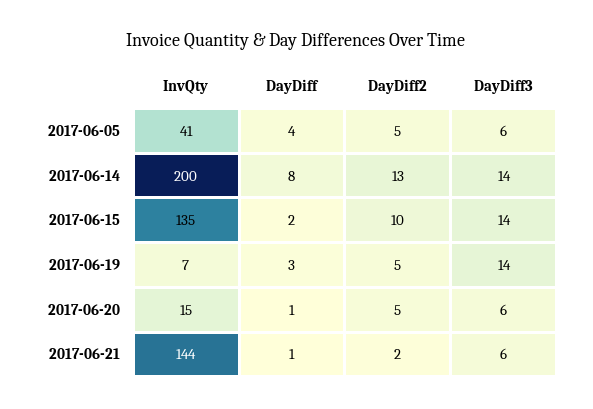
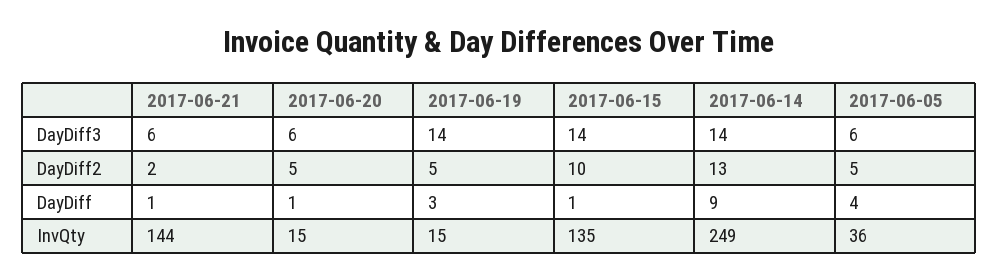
  {
    "InvQty": {
-     "2017-06-05": 41,
+     "2017-06-05": 36,
-     "2017-06-14": 200,
+     "2017-06-14": 249,
      "2017-06-15": 135,
-     "2017-06-19": 7,
+     "2017-06-19": 15,
      "2017-06-20": 15,
      "2017-06-21": 144
    },
    "DayDiff": {
      "2017-06-05": 4,
-     "2017-06-14": 8,
+     "2017-06-14": 9,
-     "2017-06-15": 2,
+     "2017-06-15": 1,
      "2017-06-19": 3,
      "2017-06-20": 1,
      "2017-06-21": 1
    },
    "DayDiff2": {
      "2017-06-05": 5,
      "2017-06-14": 13,
      "2017-06-15": 10,
      "2017-06-19": 5,
      "2017-06-20": 5,
      "2017-06-21": 2
    },
    "DayDiff3": {
      "2017-06-05": 6,
      "2017-06-14": 14,
      "2017-06-15": 14,
      "2017-06-19": 14,
      "2017-06-20": 6,
      "2017-06-21": 6
    }
  }

